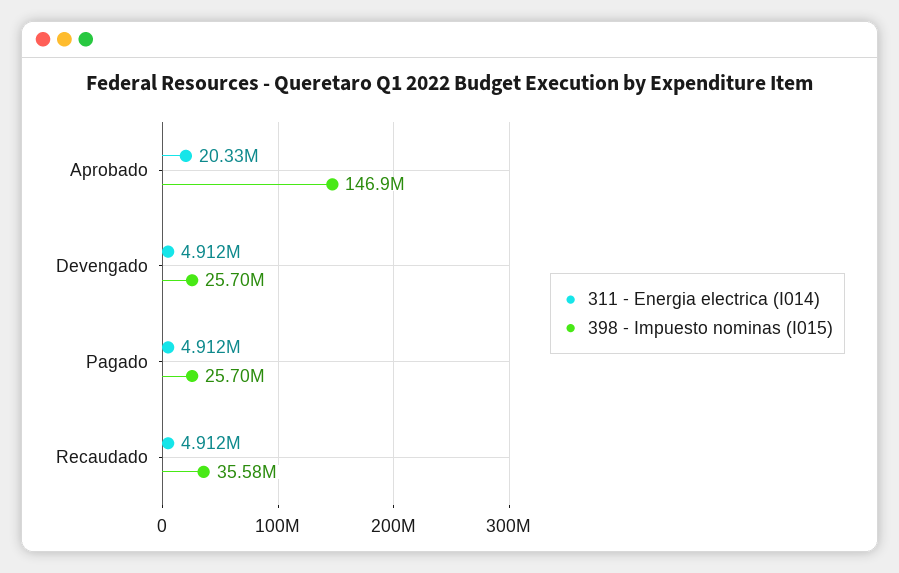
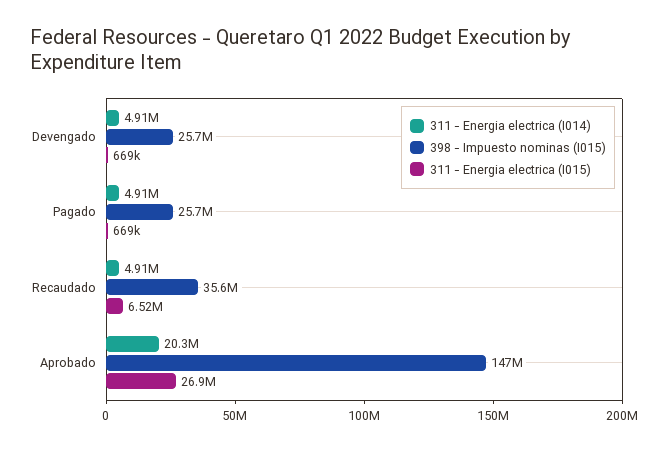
  {
    "311 - Energia electrica (I014)": {
      "Aprobado": 20330000,
      "Devengado": 4912000,
      "Pagado": 4912000,
      "Recaudado": 4912000
    },
    "398 - Impuesto nominas (I015)": {
      "Aprobado": 146900000,
      "Devengado": 25700000,
      "Pagado": 25700000,
      "Recaudado": 35580000
-   }
+   },
+   "311 - Energia electrica (I015)": {
+     "Devengado": 669000,
+     "Pagado": 669000,
+     "Recaudado": 6520000,
+     "Aprobado": 26900000
+   }
  }

